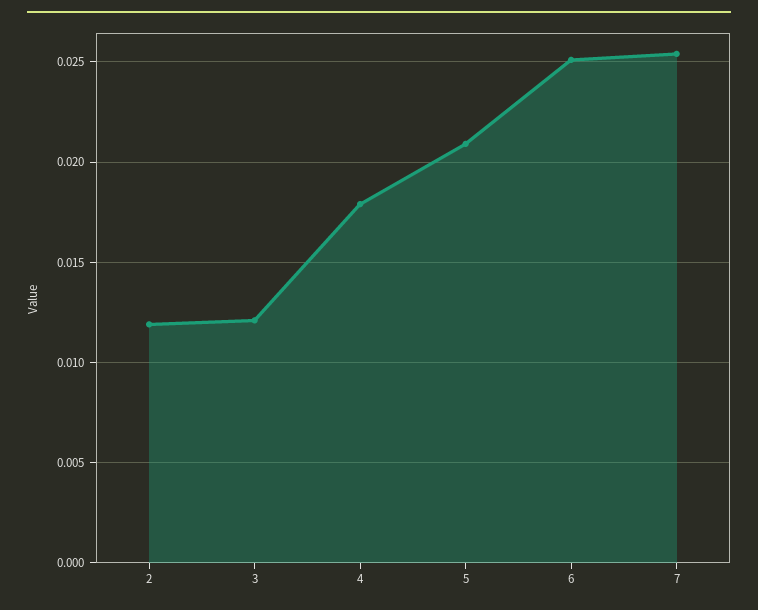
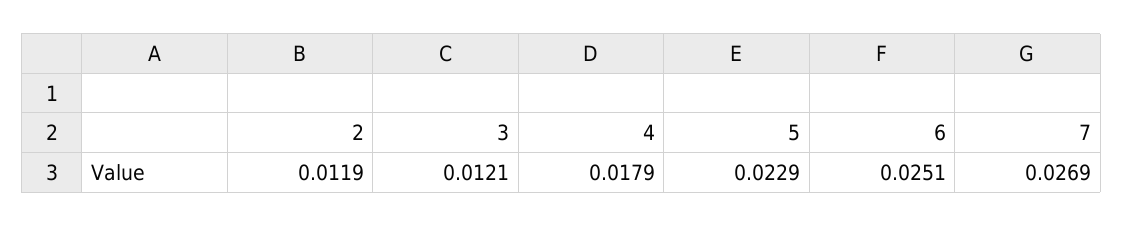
  {
    "2": 0.0119,
    "3": 0.0121,
    "4": 0.0179,
-   "5": 0.021,
+   "5": 0.0229,
    "6": 0.0251,
-   "7": 0.0255
+   "7": 0.0269
  }

